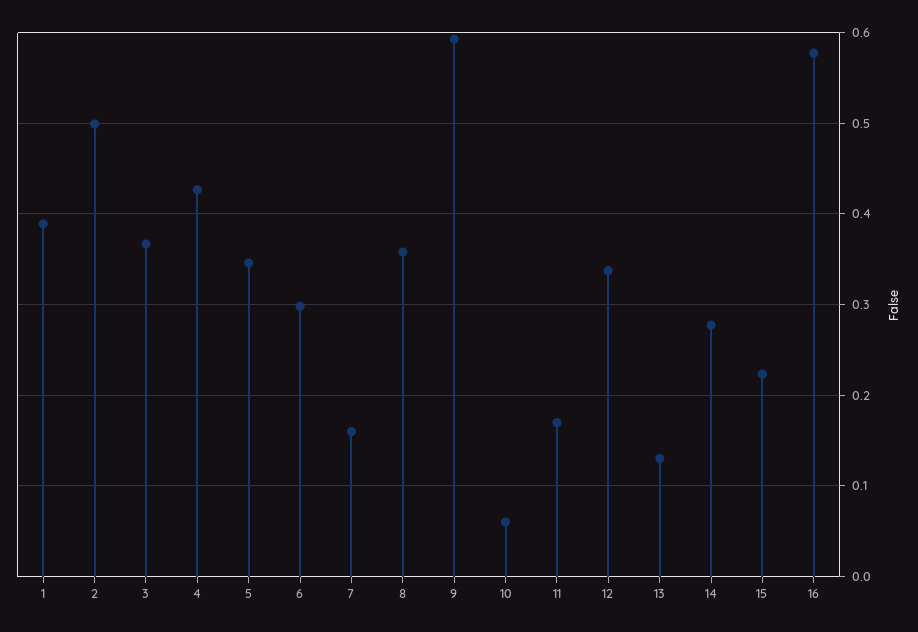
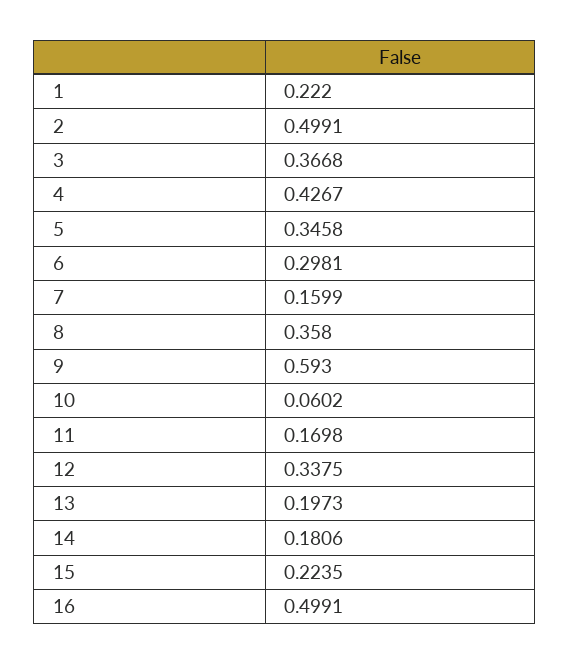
  {
-   "1": 0.39,
+   "1": 0.222,
    "2": 0.4991,
    "3": 0.3668,
    "4": 0.4267,
    "5": 0.3458,
    "6": 0.2981,
    "7": 0.1599,
    "8": 0.358,
    "9": 0.593,
    "10": 0.0602,
    "11": 0.1698,
    "12": 0.3375,
-   "13": 0.13,
+   "13": 0.1973,
-   "14": 0.28,
+   "14": 0.1806,
    "15": 0.2235,
-   "16": 0.58
+   "16": 0.4991
  }

